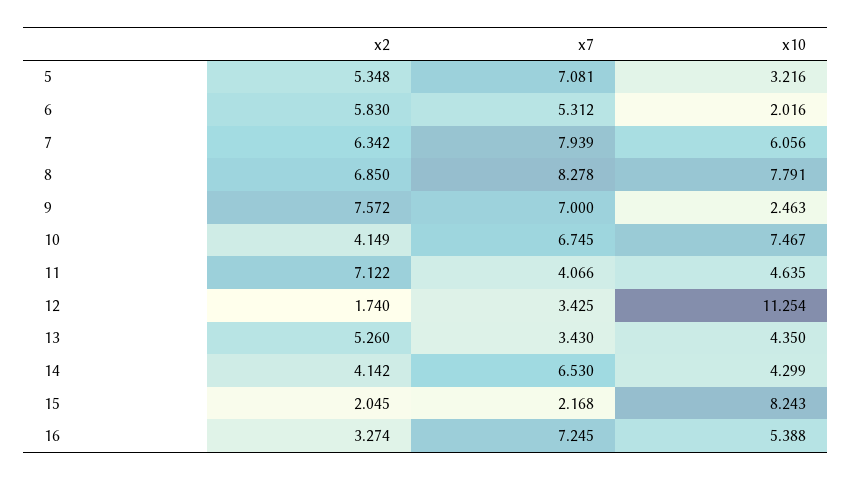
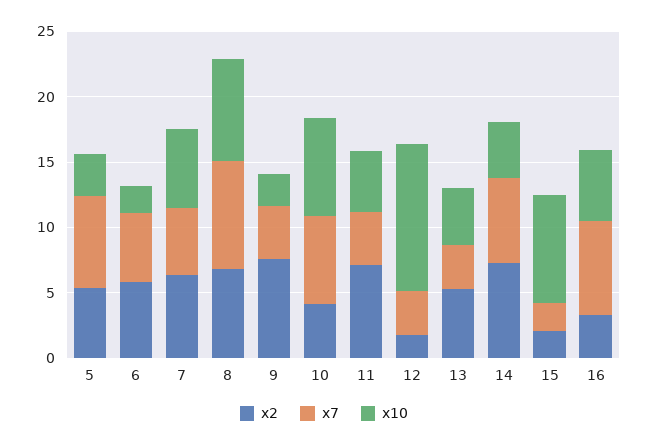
  {
    "x2": {
      "5": 5.348,
      "6": 5.83,
      "7": 6.342,
      "8": 6.85,
      "9": 7.572,
      "10": 4.149,
      "11": 7.122,
      "12": 1.74,
      "13": 5.26,
-     "14": 4.142,
+     "14": 7,
      "15": 2.045,
      "16": 3.274
    },
    "x7": {
      "5": 7.081,
      "6": 5.312,
-     "7": 7.939,
+     "7": 5,
      "8": 8.278,
-     "9": 7,
+     "9": 4,
      "10": 6.745,
      "11": 4.066,
      "12": 3.425,
      "13": 3.43,
      "14": 6.53,
      "15": 2.168,
      "16": 7.245
    },
    "x10": {
      "5": 3.216,
      "6": 2.016,
      "7": 6.056,
      "8": 7.791,
      "9": 2.463,
      "10": 7.467,
      "11": 4.635,
      "12": 11.254,
      "13": 4.35,
      "14": 4.299,
      "15": 8.243,
      "16": 5.388
    }
  }

